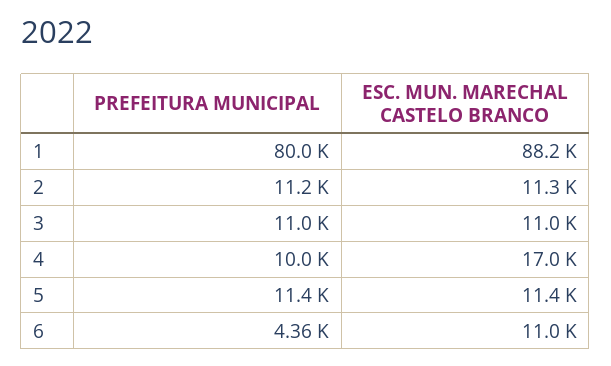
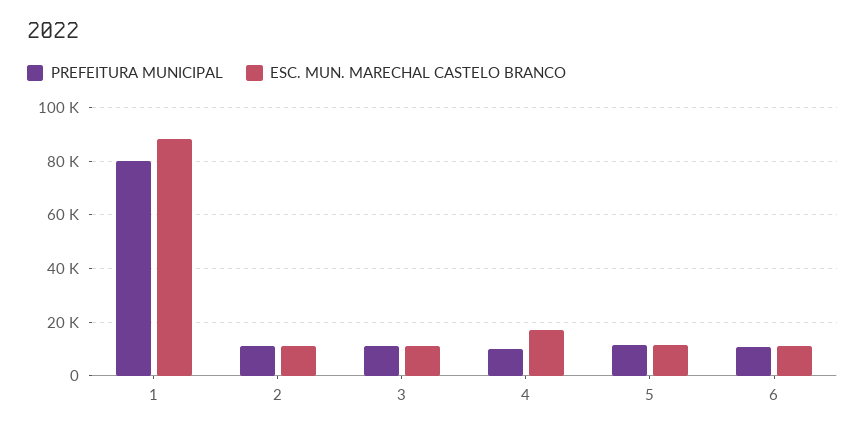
  {
    "PREFEITURA MUNICIPAL": {
      "1": 80000,
      "2": 11200,
      "3": 11000,
      "4": 10000,
      "5": 11400,
-     "6": 4360
+     "6": 10000
    },
    "ESC. MUN. MARECHAL CASTELO BRANCO": {
      "1": 88200,
      "2": 11300,
      "3": 11000,
      "4": 17000,
      "5": 11400,
      "6": 11000
    }
  }

